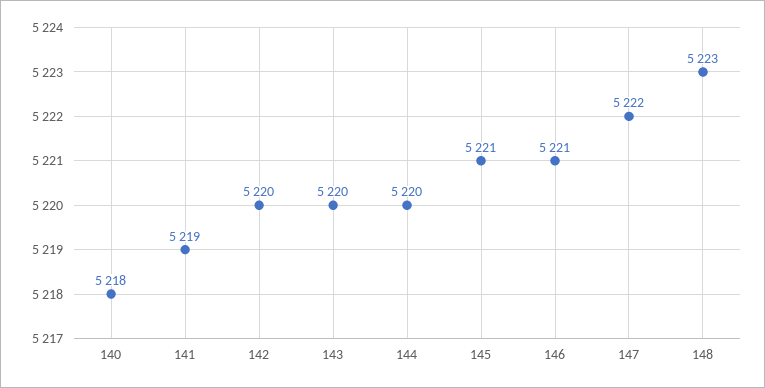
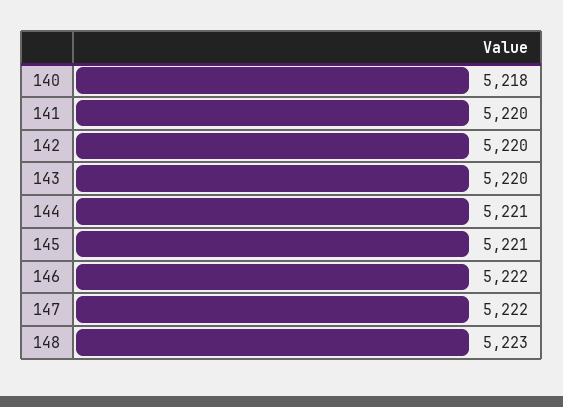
  {
    "140": 5218,
-   "141": 5219,
+   "141": 5220,
    "142": 5220,
    "143": 5220,
-   "144": 5220,
+   "144": 5221,
    "145": 5221,
-   "146": 5221,
+   "146": 5222,
    "147": 5222,
    "148": 5223
  }

